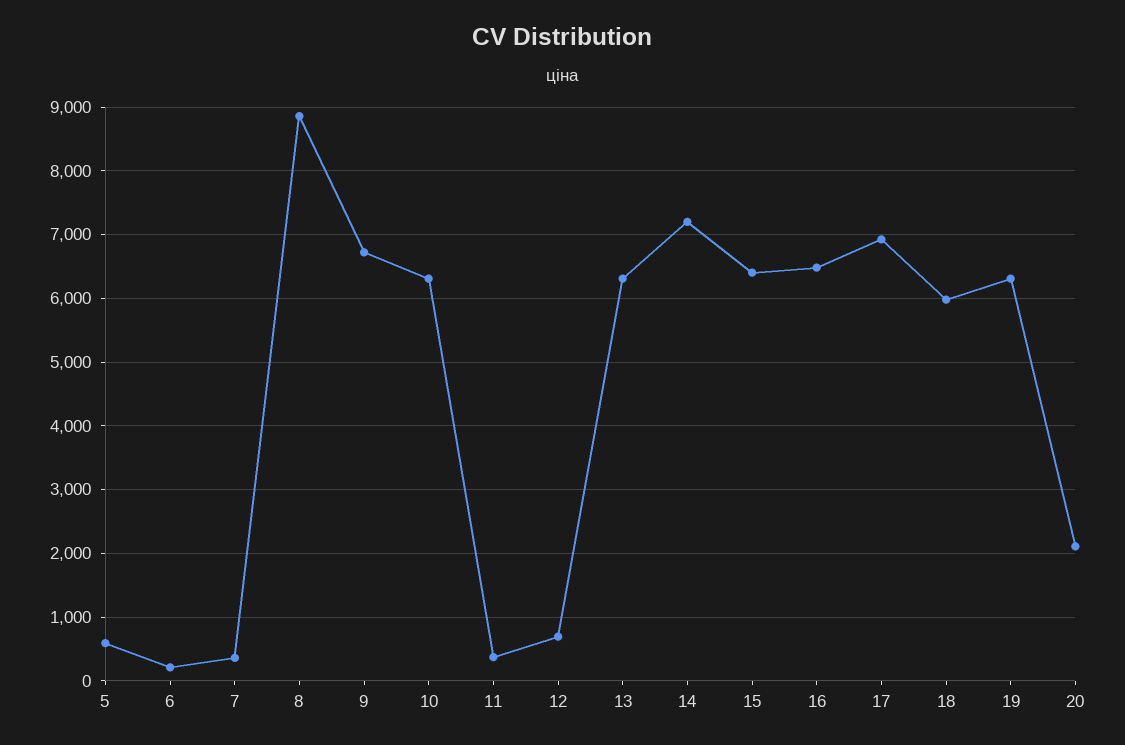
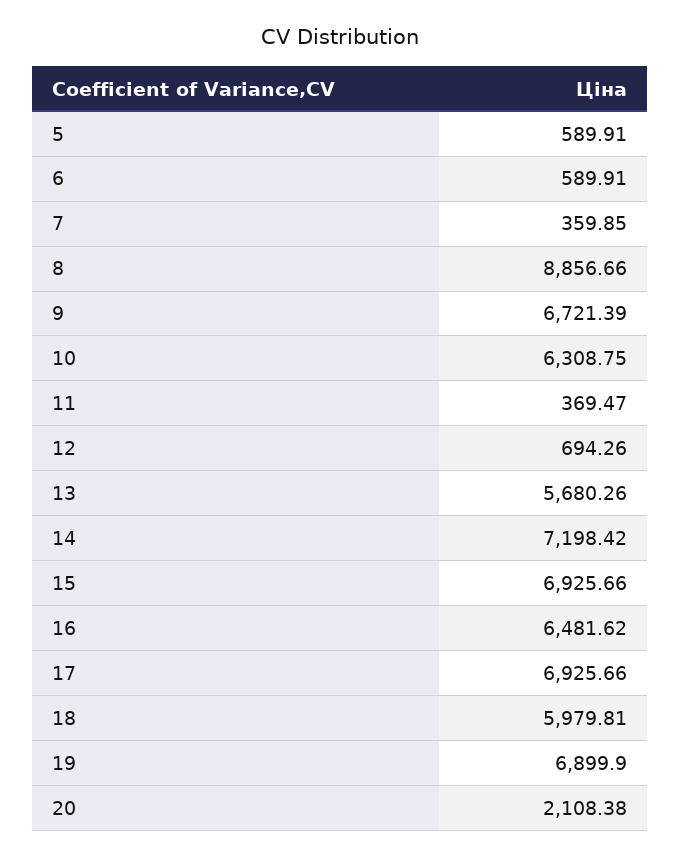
  {
    "5": 589.91,
-   "6": 200,
+   "6": 589.91,
    "7": 359.85,
    "8": 8856.66,
    "9": 6721.39,
    "10": 6308.75,
    "11": 369.47,
    "12": 694.26,
-   "13": 6300,
+   "13": 5680.26,
    "14": 7198.42,
-   "15": 6400,
+   "15": 6925.66,
    "16": 6481.62,
    "17": 6925.66,
    "18": 5979.81,
-   "19": 6300,
+   "19": 6899.9,
    "20": 2108.38
  }

